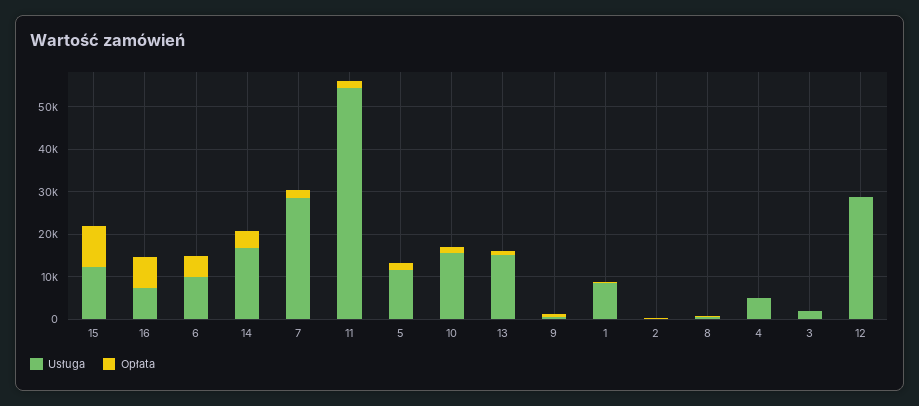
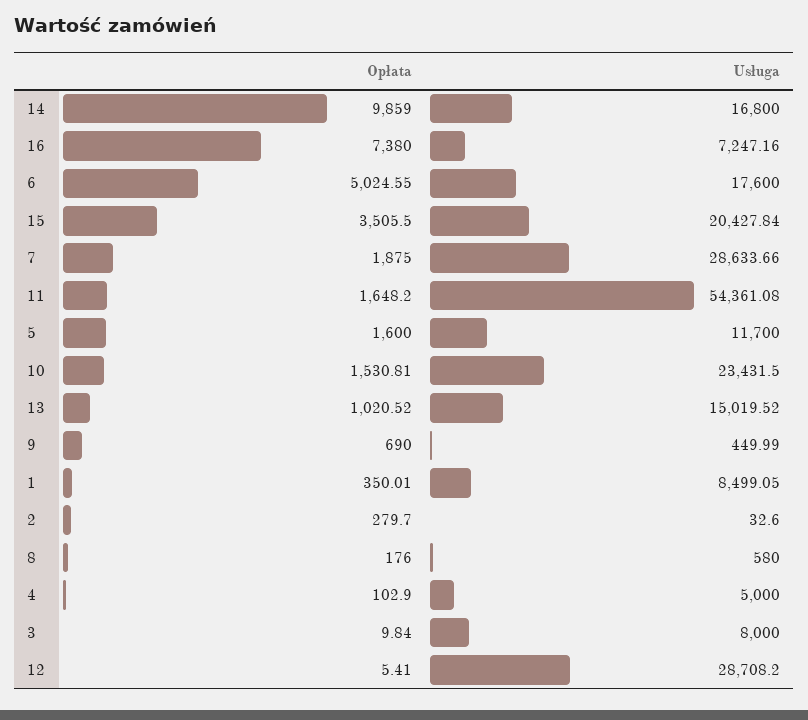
  {
    "Usługa": {
-     "15": 12000,
+     "15": 20427.84,
      "16": 7247.16,
-     "6": 10000,
+     "6": 17600,
      "14": 16800,
      "7": 28633.66,
      "11": 54361.08,
      "5": 11700,
-     "10": 16000,
+     "10": 23431.5,
      "13": 15019.52,
      "9": 449.99,
      "1": 8499.05,
      "2": 32.6,
      "8": 580,
      "4": 5000,
-     "3": 2000,
+     "3": 8000,
      "12": 28708.2
    },
    "Opłata": {
-     "15": 10000,
+     "15": 3505.5,
      "16": 7380,
      "6": 5024.55,
-     "14": 4000,
+     "14": 9859,
      "7": 1875,
      "11": 1648.2,
      "5": 1600,
      "10": 1530.81,
      "13": 1020.52,
      "9": 690,
      "1": 350.01,
      "2": 279.7,
      "8": 176,
      "4": 102.9,
      "3": 9.84,
      "12": 5.41
    }
  }

